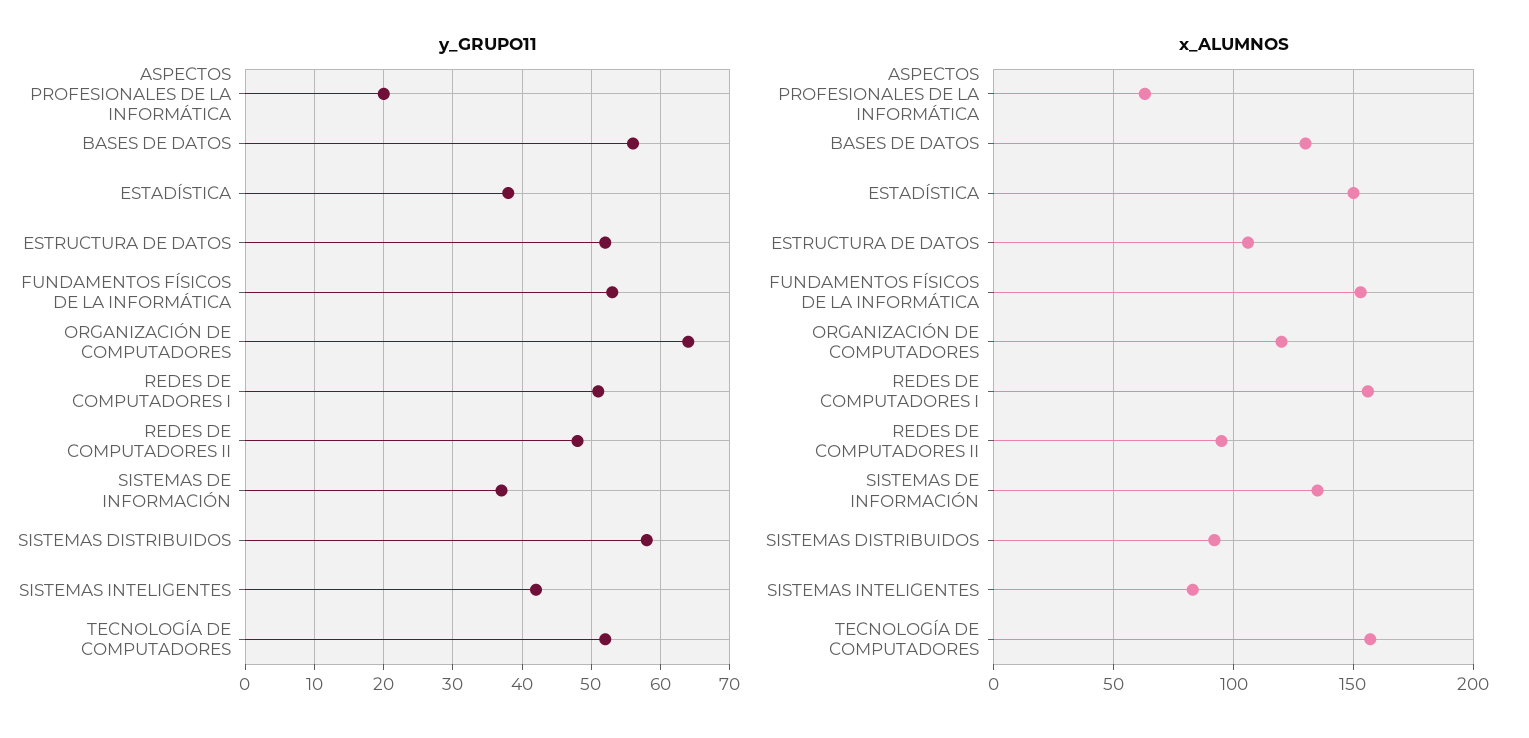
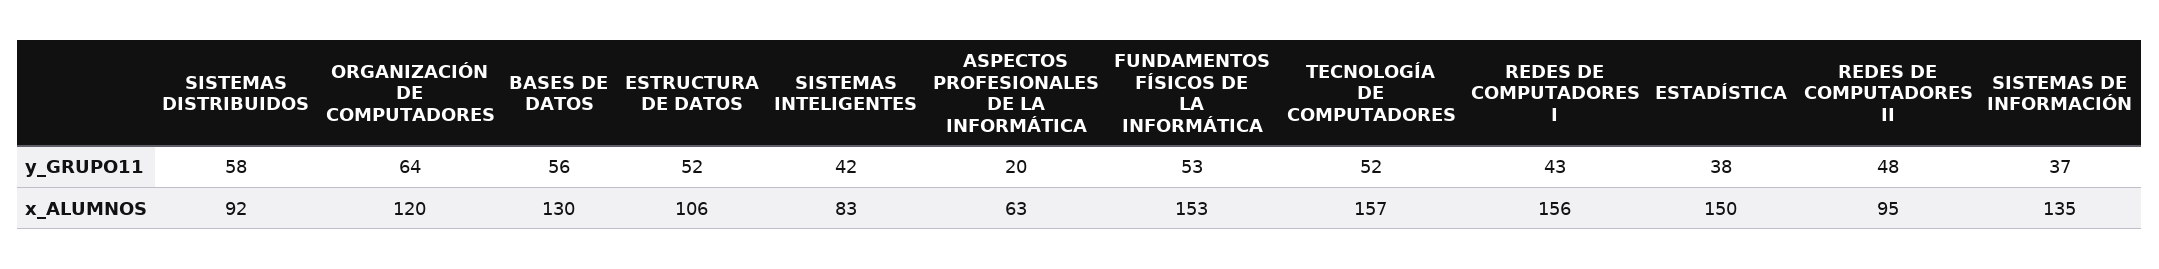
  {
    "y_GRUPO11": {
      "ASPECTOS PROFESIONALES DE LA INFORMÁTICA": 20,
      "BASES DE DATOS": 56,
      "ESTADÍSTICA": 38,
      "ESTRUCTURA DE DATOS": 52,
      "FUNDAMENTOS FÍSICOS DE LA INFORMÁTICA": 53,
      "ORGANIZACIÓN DE COMPUTADORES": 64,
-     "REDES DE COMPUTADORES I": 51,
+     "REDES DE COMPUTADORES I": 43,
      "REDES DE COMPUTADORES II": 48,
      "SISTEMAS DE INFORMACIÓN": 37,
      "SISTEMAS DISTRIBUIDOS": 58,
      "SISTEMAS INTELIGENTES": 42,
      "TECNOLOGÍA DE COMPUTADORES": 52
    },
    "x_ALUMNOS": {
      "ASPECTOS PROFESIONALES DE LA INFORMÁTICA": 63,
      "BASES DE DATOS": 130,
      "ESTADÍSTICA": 150,
      "ESTRUCTURA DE DATOS": 106,
      "FUNDAMENTOS FÍSICOS DE LA INFORMÁTICA": 153,
      "ORGANIZACIÓN DE COMPUTADORES": 120,
      "REDES DE COMPUTADORES I": 156,
      "REDES DE COMPUTADORES II": 95,
      "SISTEMAS DE INFORMACIÓN": 135,
      "SISTEMAS DISTRIBUIDOS": 92,
      "SISTEMAS INTELIGENTES": 83,
      "TECNOLOGÍA DE COMPUTADORES": 157
    }
  }

